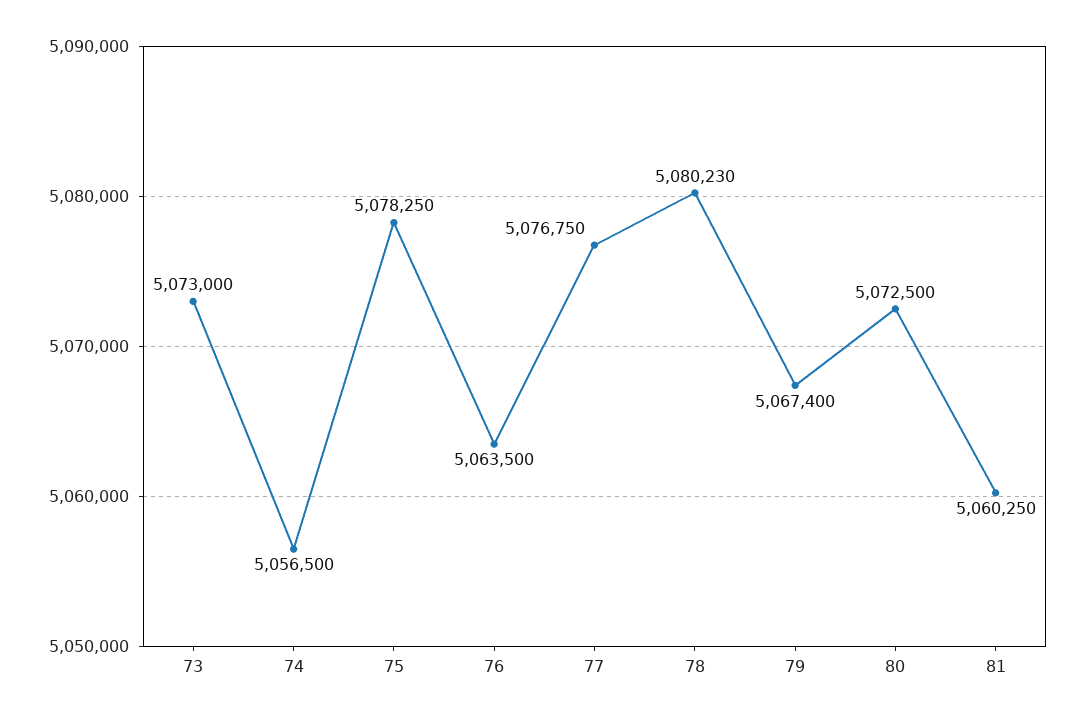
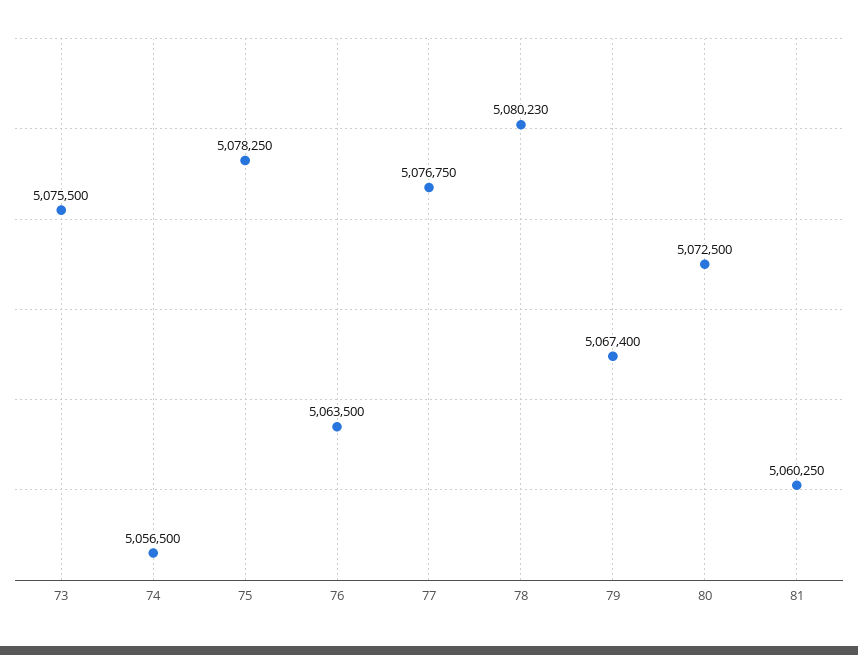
  {
-   "73": 5073000,
+   "73": 5075500,
    "74": 5056500,
    "75": 5078250,
    "76": 5063500,
    "77": 5076750,
    "78": 5080230,
    "79": 5067400,
    "80": 5072500,
    "81": 5060250
  }

